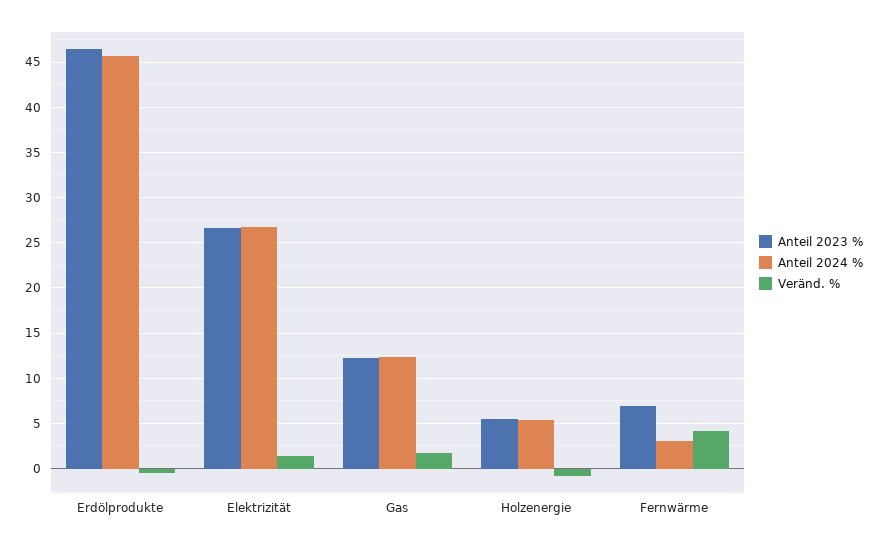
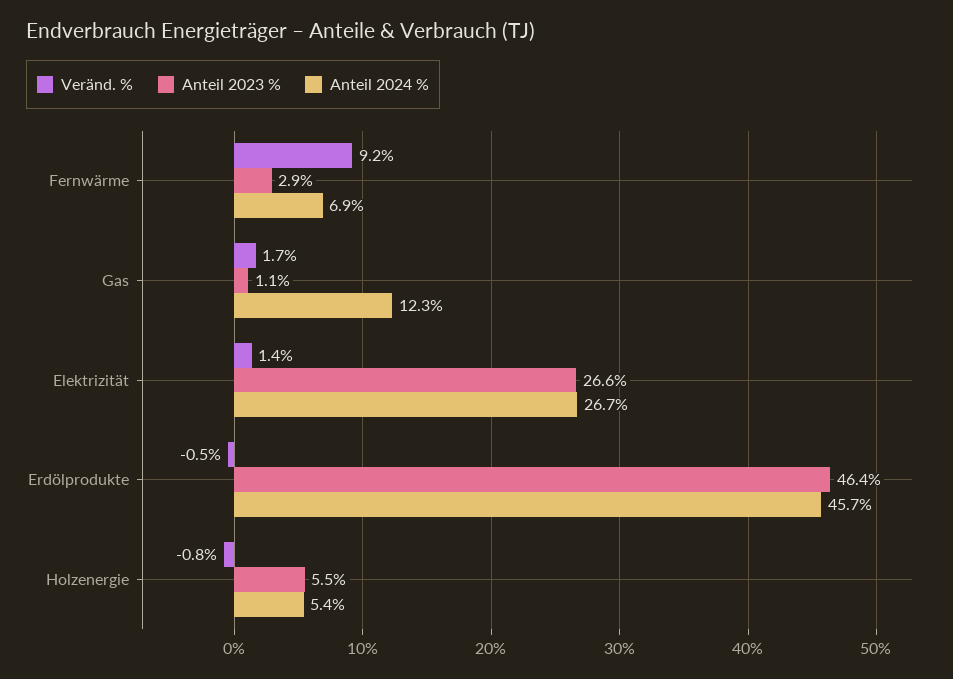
  {
    "Anteil 2023 %": {
      "Erdölprodukte": 46.4,
      "Elektrizität": 26.6,
-     "Gas": 12,
+     "Gas": 1.1,
      "Holzenergie": 5.5,
-     "Fernwärme": 7
+     "Fernwärme": 2.9
    },
    "Anteil 2024 %": {
      "Erdölprodukte": 45.7,
      "Elektrizität": 26.7,
      "Gas": 12.3,
      "Holzenergie": 5.4,
-     "Fernwärme": 3
+     "Fernwärme": 6.9
    },
    "Veränd. %": {
      "Erdölprodukte": -0.5,
      "Elektrizität": 1.4,
      "Gas": 1.7,
      "Holzenergie": -0.8,
-     "Fernwärme": 4
+     "Fernwärme": 9.2
    }
  }

